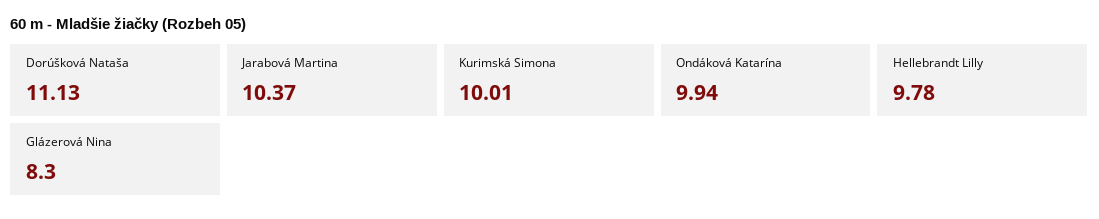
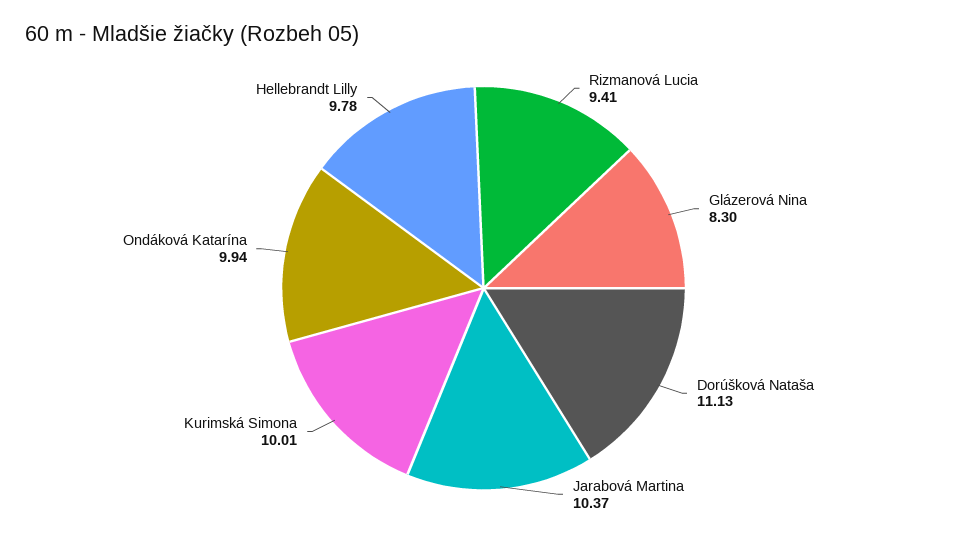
  {
    "Dorúšková Nataša": 11.13,
    "Jarabová Martina": 10.37,
    "Kurimská Simona": 10.01,
    "Ondáková Katarína": 9.94,
    "Hellebrandt Lilly": 9.78,
-   "Glázerová Nina": 8.3
+   "Glázerová Nina": 8.3,
+   "Rizmanová Lucia": 9.41
  }

